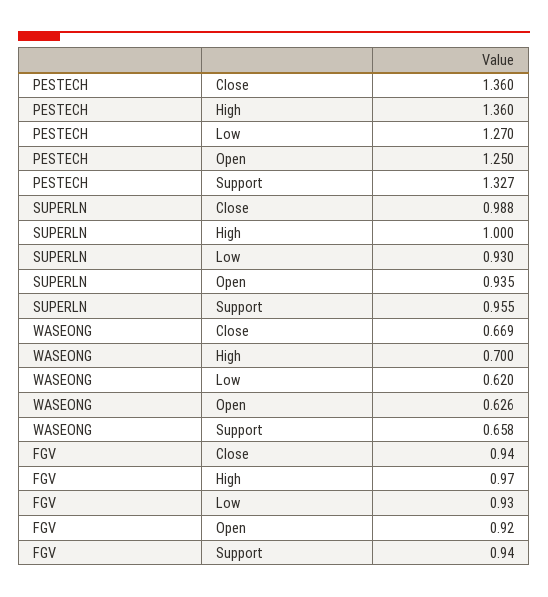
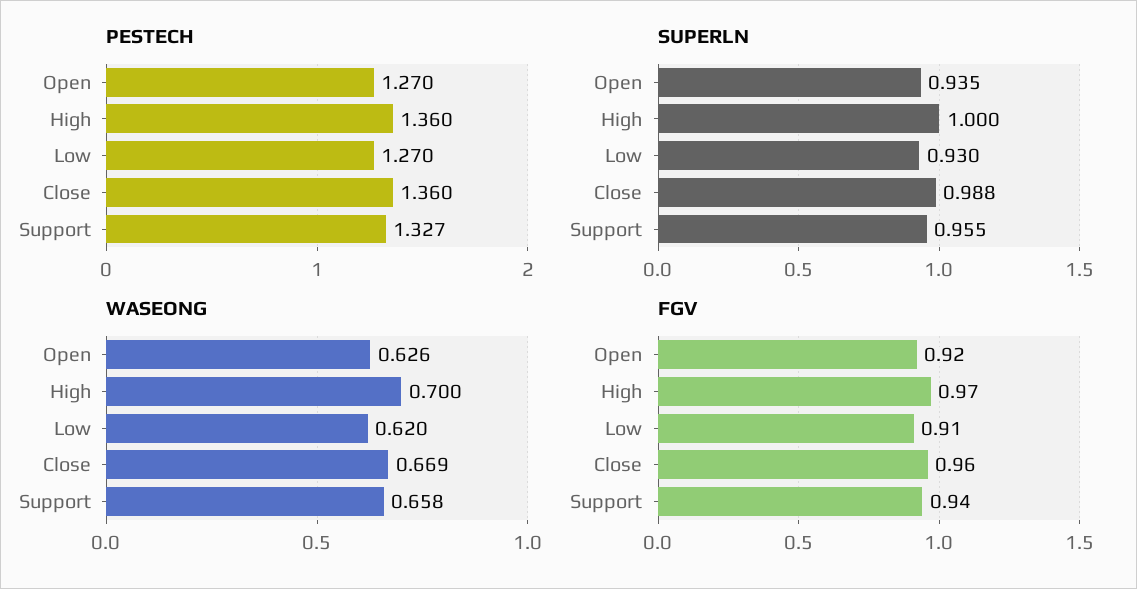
  {
    "PESTECH": {
      "Close": 1.36,
      "High": 1.36,
      "Low": 1.27,
-     "Open": 1.25,
+     "Open": 1.27,
      "Support": 1.327
    },
    "SUPERLN": {
      "Close": 0.988,
      "High": 1,
      "Low": 0.93,
      "Open": 0.935,
      "Support": 0.955
    },
    "WASEONG": {
      "Close": 0.669,
      "High": 0.7,
      "Low": 0.62,
      "Open": 0.626,
      "Support": 0.658
    },
    "FGV": {
-     "Close": 0.94,
+     "Close": 0.96,
      "High": 0.97,
-     "Low": 0.93,
+     "Low": 0.91,
      "Open": 0.92,
      "Support": 0.94
    }
  }

